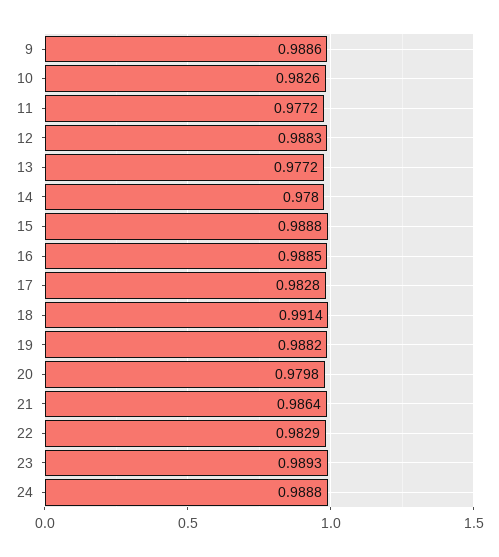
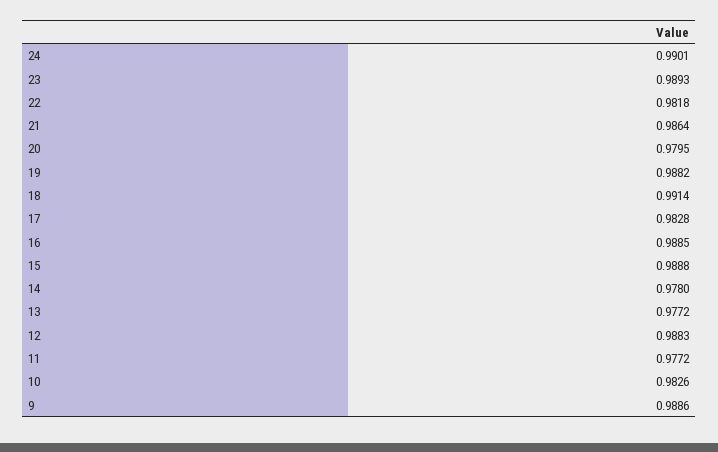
  {
    "9": 0.9886,
    "10": 0.9826,
    "11": 0.9772,
    "12": 0.9883,
    "13": 0.9772,
    "14": 0.978,
    "15": 0.9888,
    "16": 0.9885,
    "17": 0.9828,
    "18": 0.9914,
    "19": 0.9882,
-   "20": 0.9798,
+   "20": 0.9795,
    "21": 0.9864,
-   "22": 0.9829,
+   "22": 0.9818,
    "23": 0.9893,
-   "24": 0.9888
+   "24": 0.9901
  }

